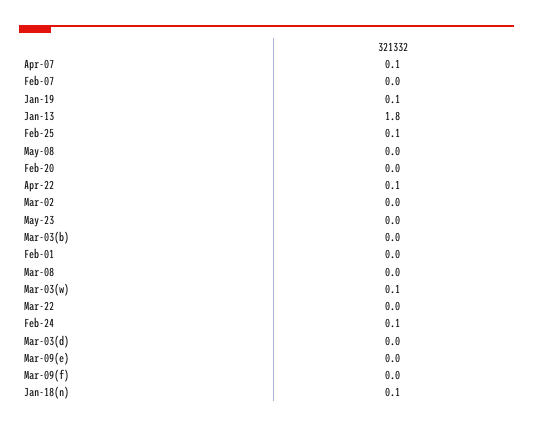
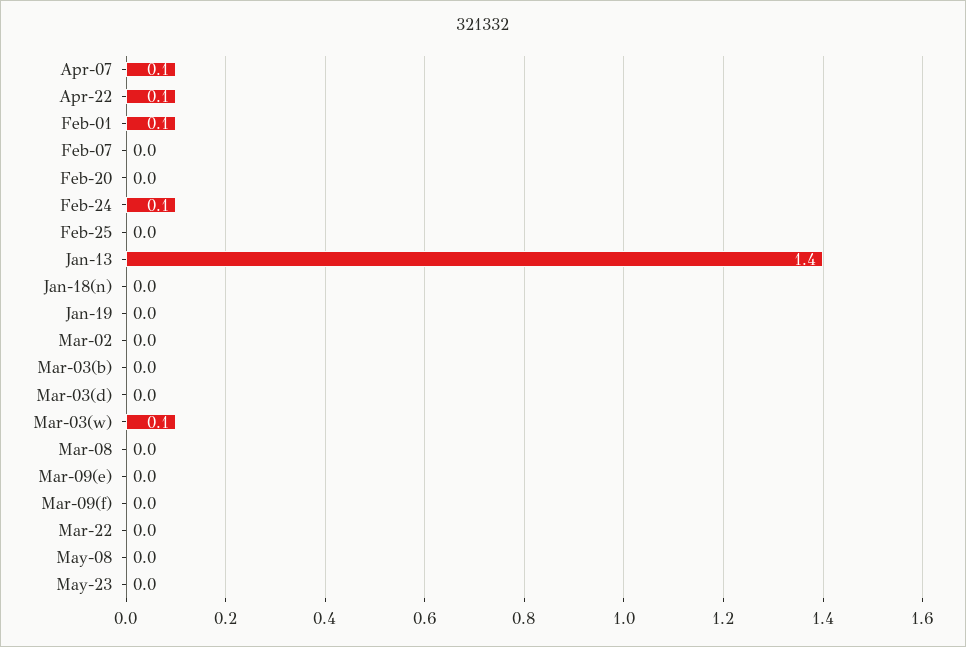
  {
    "Apr-07": 0.1,
    "Feb-07": 0,
-   "Jan-19": 0.1,
+   "Jan-19": 0,
-   "Jan-13": 1.8,
+   "Jan-13": 1.4,
-   "Feb-25": 0.1,
+   "Feb-25": 0,
    "May-08": 0,
    "Feb-20": 0,
    "Apr-22": 0.1,
    "Mar-02": 0,
    "May-23": 0,
    "Mar-03(b)": 0,
-   "Feb-01": 0,
+   "Feb-01": 0.1,
    "Mar-08": 0,
    "Mar-03(w)": 0.1,
    "Mar-22": 0,
    "Feb-24": 0.1,
    "Mar-03(d)": 0,
    "Mar-09(e)": 0,
    "Mar-09(f)": 0,
-   "Jan-18(n)": 0.1
+   "Jan-18(n)": 0
  }

